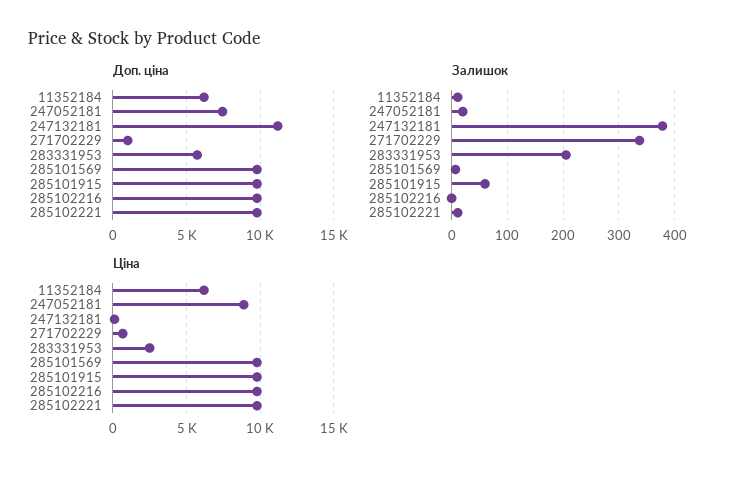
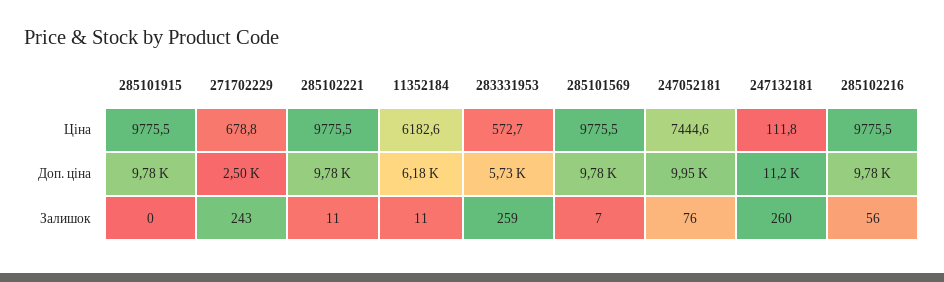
  {
    "Доп. ціна": {
      "11352184": 6180,
-     "247052181": 7500,
+     "247052181": 9950,
      "247132181": 11200,
-     "271702229": 1000,
+     "271702229": 2500,
      "283331953": 5730,
      "285101569": 9780,
      "285101915": 9780,
      "285102216": 9780,
      "285102221": 9780
    },
    "Залишок": {
      "11352184": 11,
-     "247052181": 20,
+     "247052181": 76,
-     "247132181": 380,
+     "247132181": 260,
-     "271702229": 340,
+     "271702229": 243,
-     "283331953": 200,
+     "283331953": 259,
      "285101569": 7,
-     "285101915": 60,
+     "285101915": 0,
-     "285102216": 0,
+     "285102216": 56,
      "285102221": 11
    },
    "Ціна": {
      "11352184": 6182.6,
-     "247052181": 9000,
+     "247052181": 7444.6,
      "247132181": 111.8,
      "271702229": 678.8,
-     "283331953": 2500,
+     "283331953": 572.7,
      "285101569": 9775.5,
      "285101915": 9775.5,
      "285102216": 9775.5,
      "285102221": 9775.5
    }
  }

